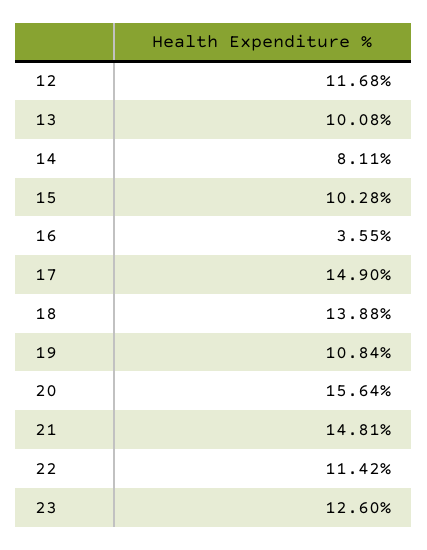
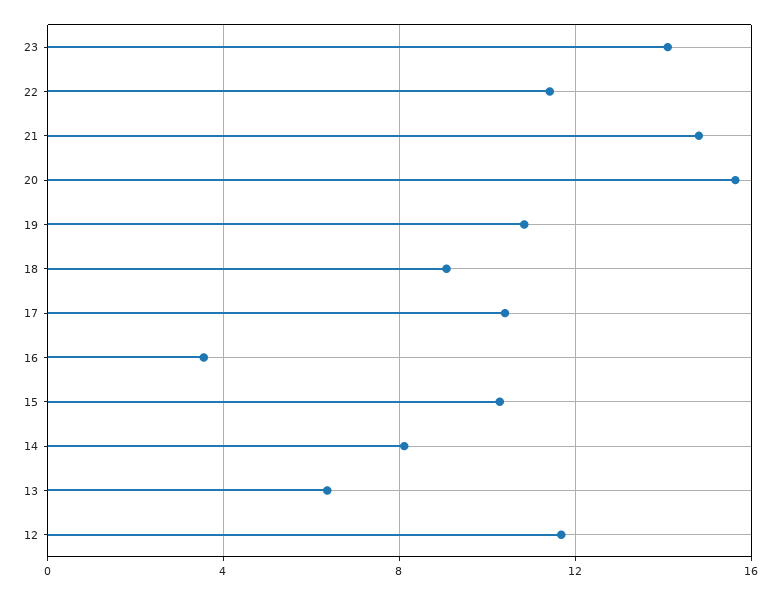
  {
    "12": 11.68,
-   "13": 10.08,
+   "13": 6.5,
    "14": 8.11,
    "15": 10.28,
    "16": 3.55,
-   "17": 14.9,
+   "17": 10.5,
-   "18": 13.88,
+   "18": 9,
    "19": 10.84,
    "20": 15.64,
    "21": 14.81,
    "22": 11.42,
-   "23": 12.6
+   "23": 14
  }

